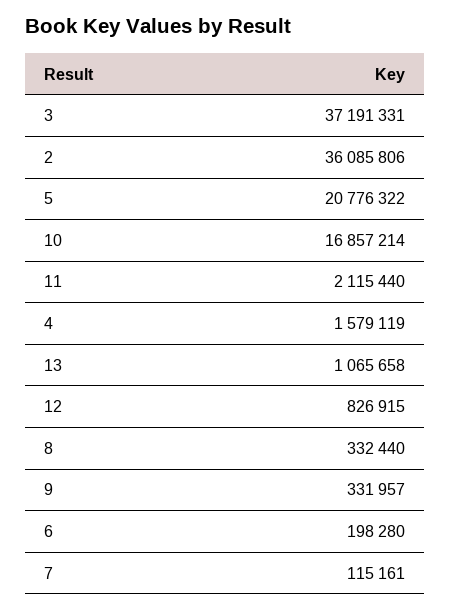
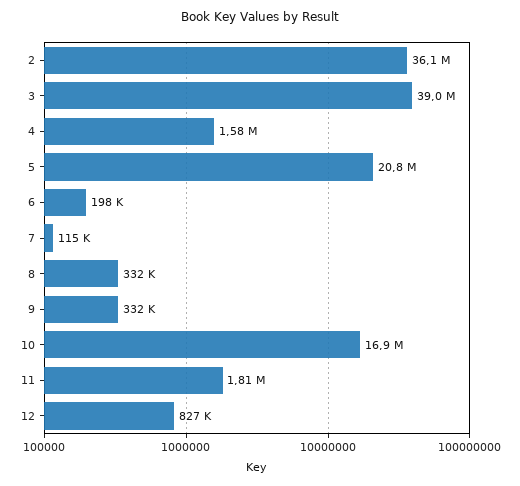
  {
-   "3": 37191331,
+   "3": 39000000,
    "2": 36085806,
    "5": 20776322,
    "10": 16857214,
-   "11": 2115440,
+   "11": 1810000,
    "4": 1579119,
-   "13": 1065658,
    "12": 826915,
    "8": 332440,
    "9": 331957,
    "6": 198280,
    "7": 115161
  }

